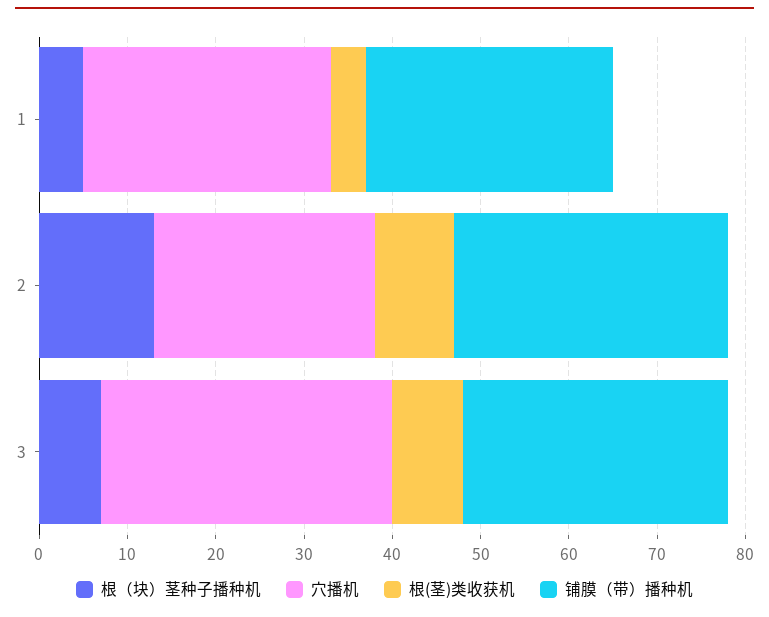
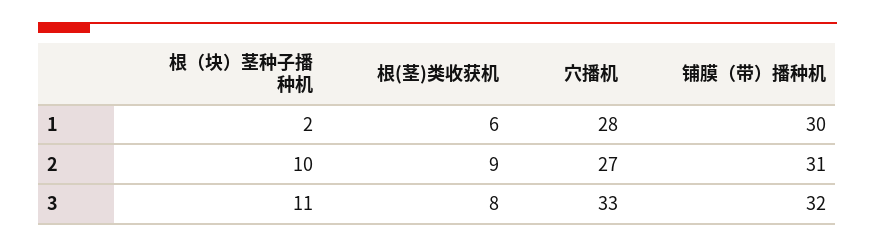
  {
    "根（块）茎种子播种机": {
-     "1": 5,
+     "1": 2,
-     "2": 13,
+     "2": 10,
-     "3": 7
+     "3": 11
    },
    "穴播机": {
      "1": 28,
-     "2": 25,
+     "2": 27,
      "3": 33
    },
    "根(茎)类收获机": {
-     "1": 4,
+     "1": 6,
      "2": 9,
      "3": 8
    },
    "铺膜（带）播种机": {
-     "1": 28,
+     "1": 30,
      "2": 31,
-     "3": 30
+     "3": 32
    }
  }

